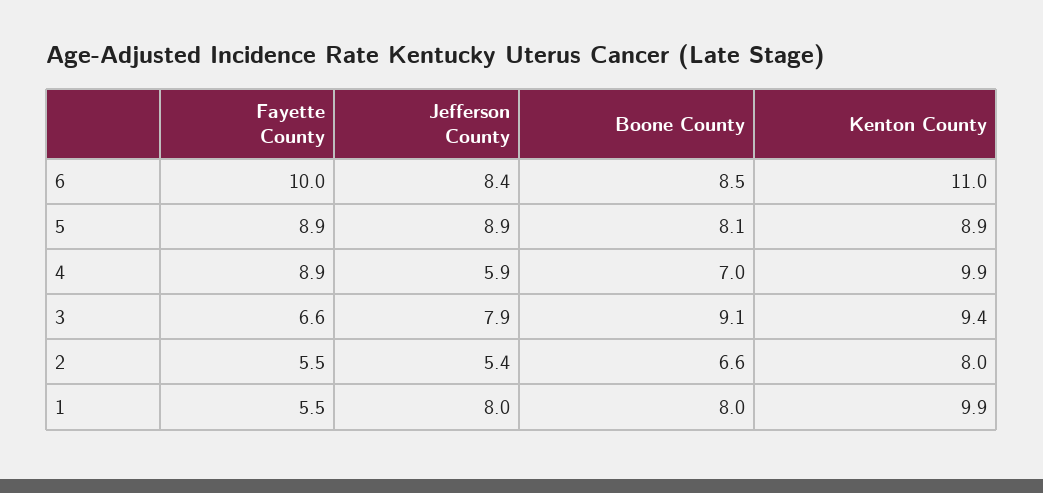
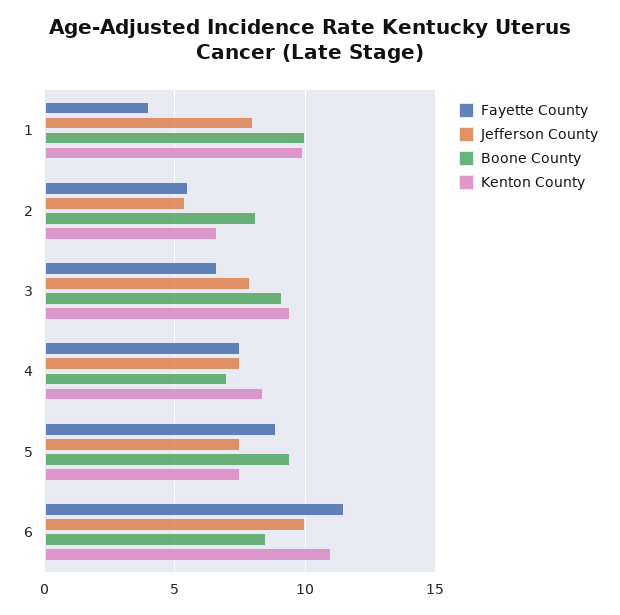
  {
    "Fayette County": {
-     "6": 10,
+     "6": 11.5,
      "5": 8.9,
-     "4": 8.9,
+     "4": 7.5,
      "3": 6.6,
      "2": 5.5,
-     "1": 5.5
+     "1": 4
    },
    "Jefferson County": {
-     "6": 8.4,
+     "6": 10,
-     "5": 8.9,
+     "5": 7.5,
-     "4": 5.9,
+     "4": 7.5,
      "3": 7.9,
      "2": 5.4,
      "1": 8
    },
    "Boone County": {
      "6": 8.5,
-     "5": 8.1,
+     "5": 9.5,
      "4": 7,
      "3": 9.1,
-     "2": 6.6,
+     "2": 8,
-     "1": 8
+     "1": 10
    },
    "Kenton County": {
      "6": 11,
-     "5": 8.9,
+     "5": 7.5,
-     "4": 9.9,
+     "4": 8.5,
      "3": 9.4,
-     "2": 8,
+     "2": 6.5,
      "1": 9.9
    }
  }

